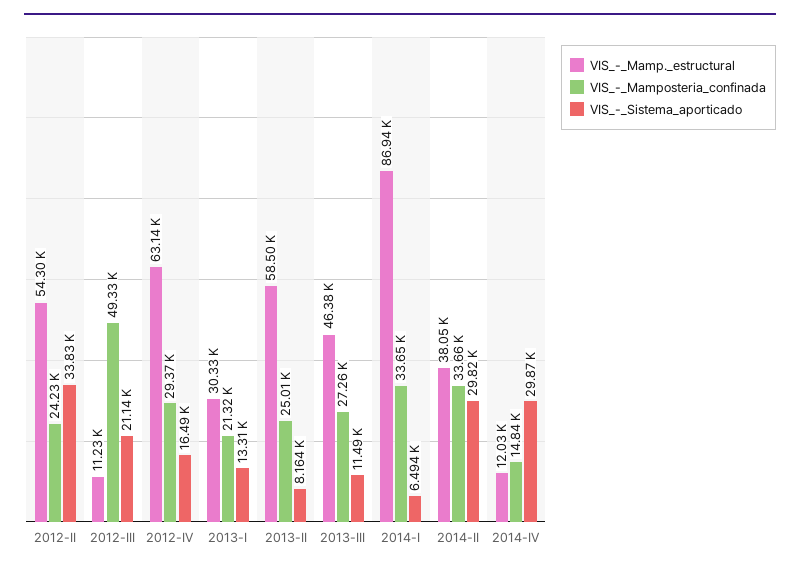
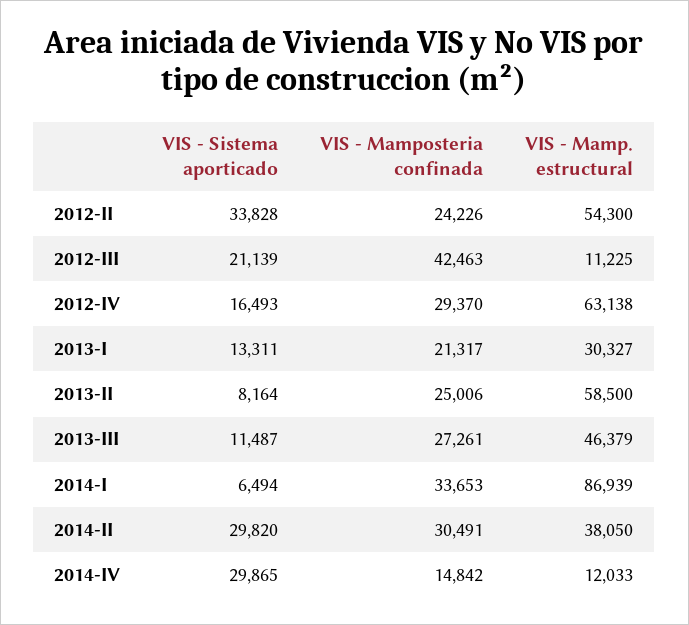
  {
    "VIS_-_Mamp._estructural": {
      "2012-II": 54300,
      "2012-III": 11225,
      "2012-IV": 63138,
      "2013-I": 30327,
      "2013-II": 58500,
      "2013-III": 46379,
      "2014-I": 86939,
      "2014-II": 38050,
      "2014-IV": 12033
    },
    "VIS_-_Mamposteria_confinada": {
      "2012-II": 24226,
-     "2012-III": 49330,
+     "2012-III": 42463,
      "2012-IV": 29370,
      "2013-I": 21317,
      "2013-II": 25006,
      "2013-III": 27261,
      "2014-I": 33653,
-     "2014-II": 33660,
+     "2014-II": 30491,
      "2014-IV": 14842
    },
    "VIS_-_Sistema_aporticado": {
      "2012-II": 33828,
      "2012-III": 21139,
      "2012-IV": 16493,
      "2013-I": 13311,
      "2013-II": 8164,
      "2013-III": 11487,
      "2014-I": 6494,
      "2014-II": 29820,
      "2014-IV": 29865
    }
  }

